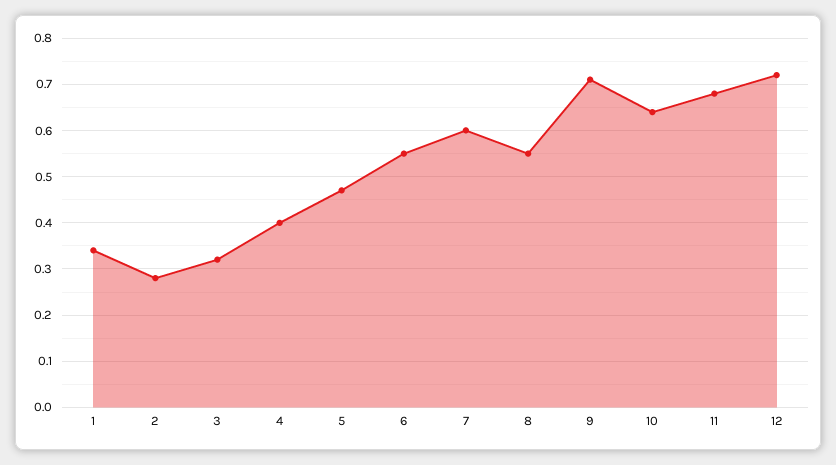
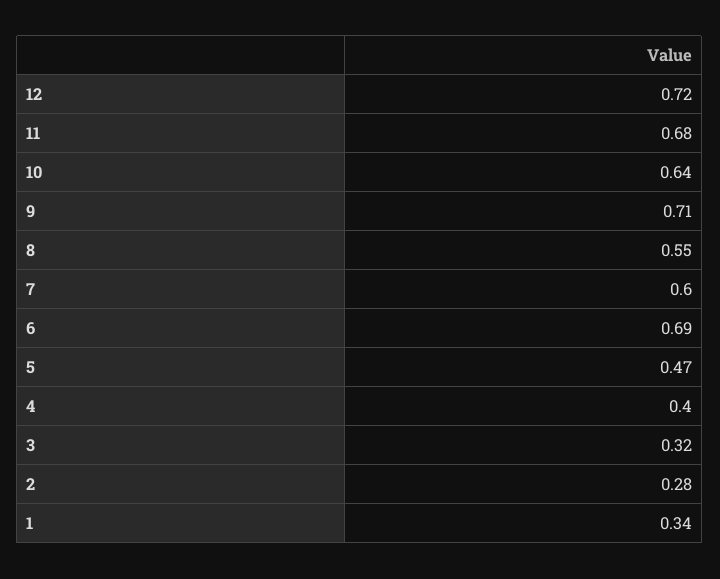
  {
    "1": 0.34,
    "2": 0.28,
    "3": 0.32,
    "4": 0.4,
    "5": 0.47,
-   "6": 0.55,
+   "6": 0.69,
    "7": 0.6,
    "8": 0.55,
    "9": 0.71,
    "10": 0.64,
    "11": 0.68,
    "12": 0.72
  }

